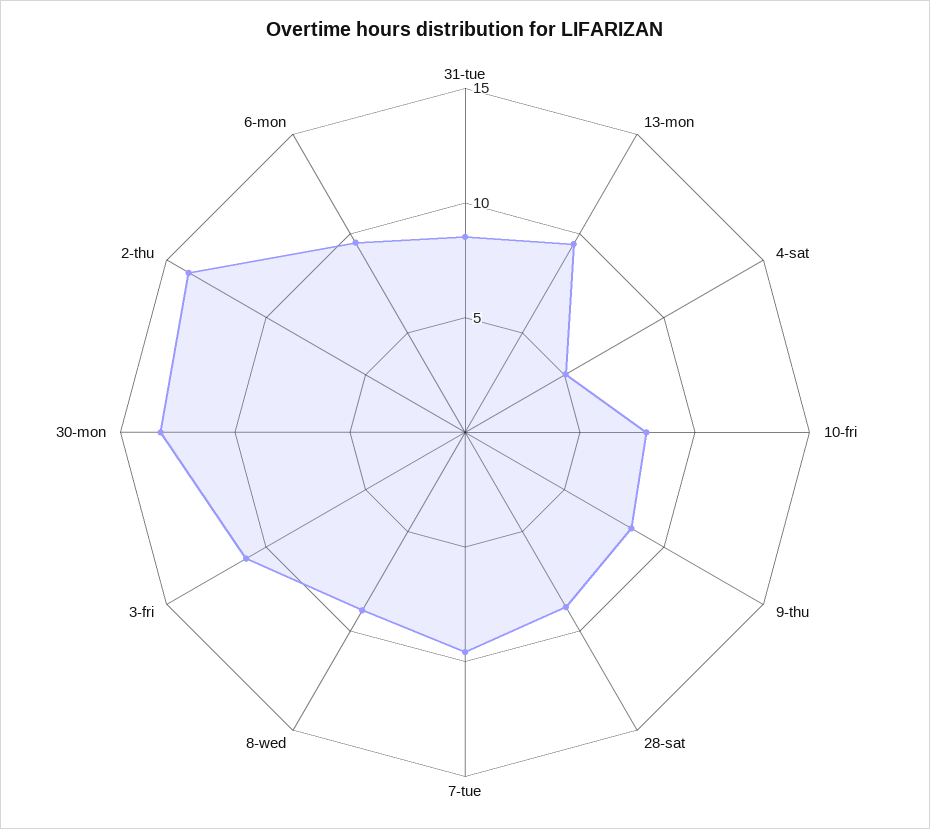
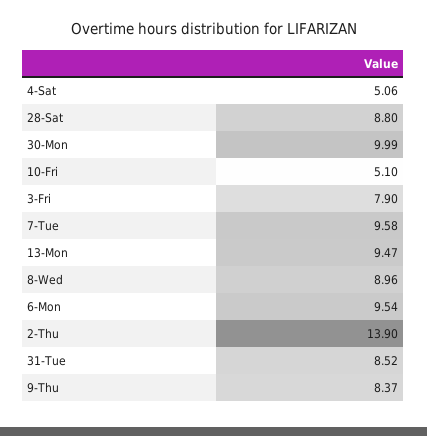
  {
    "31-tue": 8.52,
    "13-mon": 9.47,
    "4-sat": 5.06,
-   "10-fri": 8,
+   "10-fri": 5.1,
    "9-thu": 8.37,
    "28-sat": 8.8,
    "7-tue": 9.58,
    "8-wed": 8.96,
-   "3-fri": 11,
+   "3-fri": 7.9,
-   "30-mon": 13,
+   "30-mon": 9.99,
    "2-thu": 13.9,
    "6-mon": 9.54
  }

